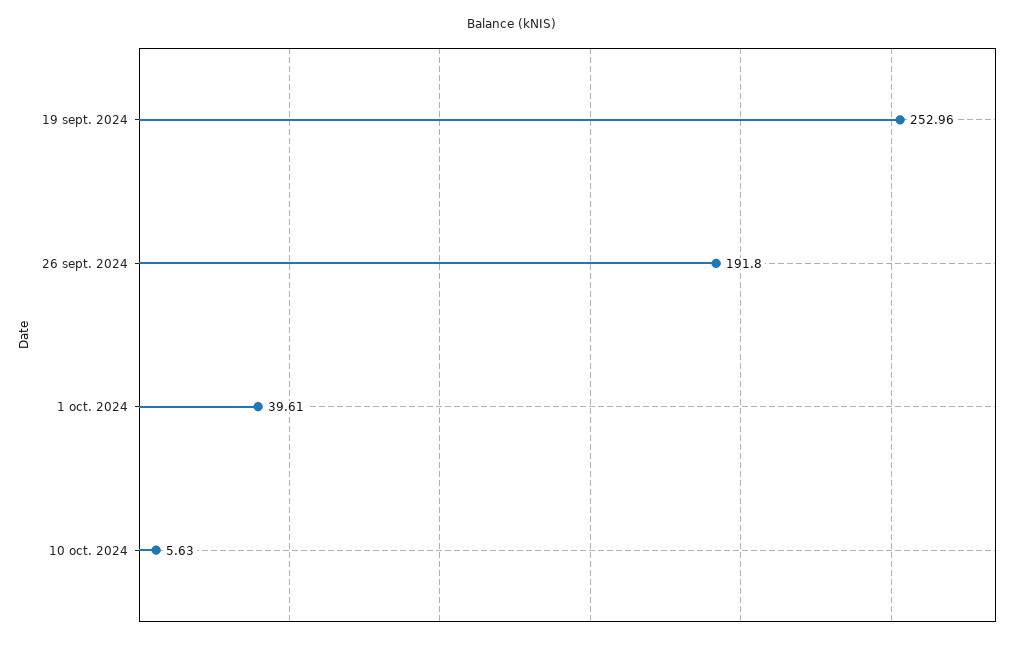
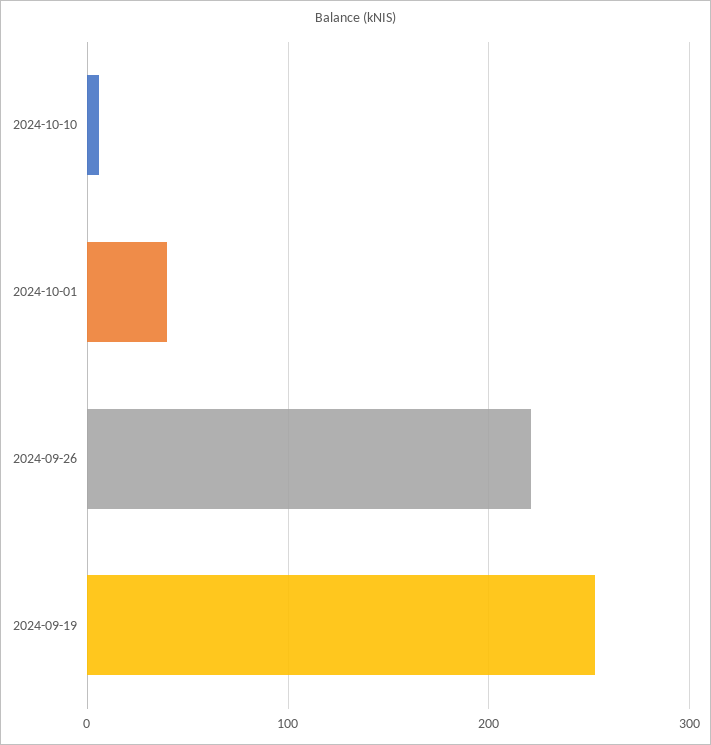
  {
    "19 sept. 2024": 252.96,
-   "26 sept. 2024": 191.8,
+   "26 sept. 2024": 220,
    "1 oct. 2024": 39.61,
    "10 oct. 2024": 5.63
  }

